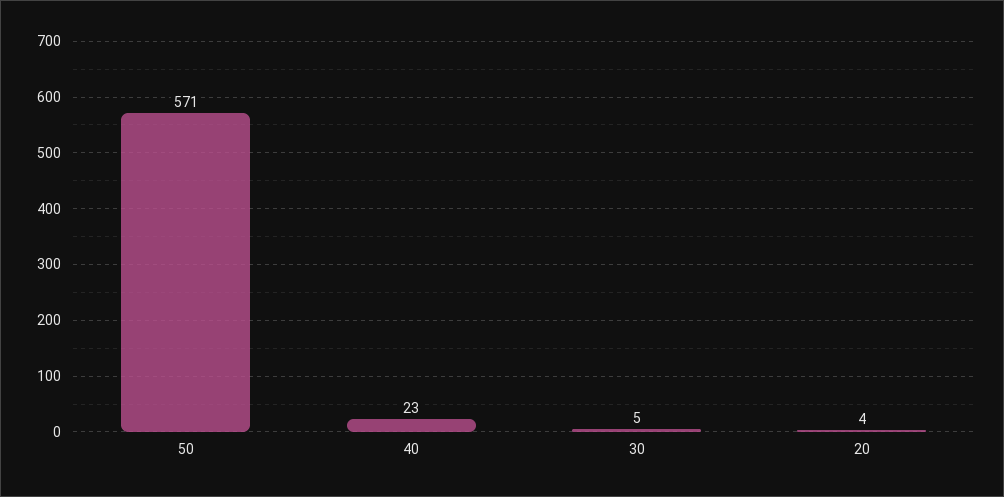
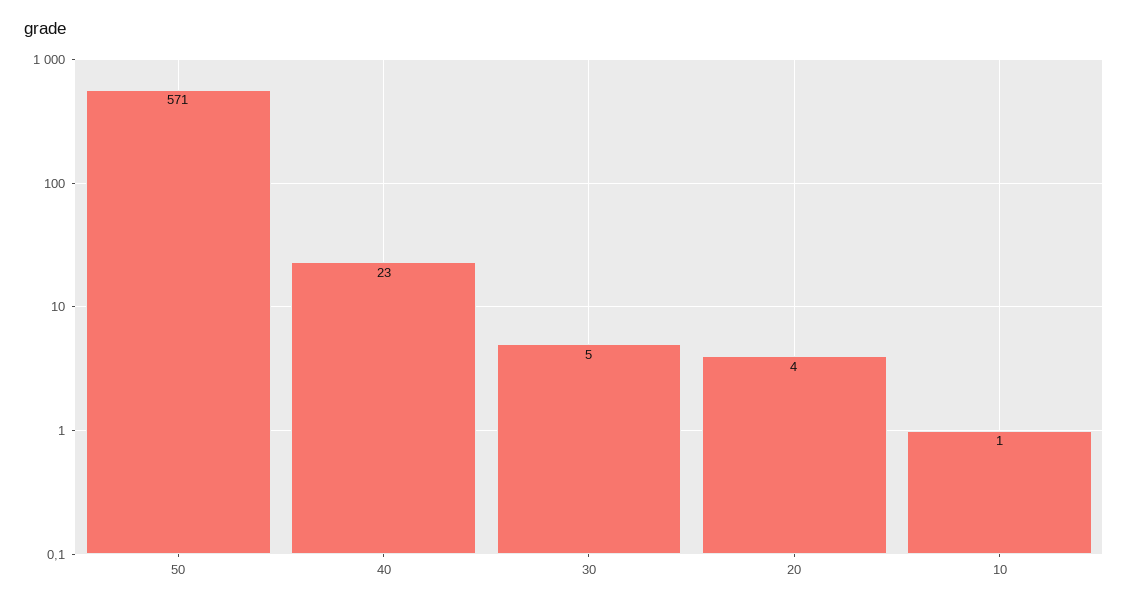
  {
    "50": 571,
    "40": 23,
    "30": 5,
-   "20": 4
+   "20": 4,
+   "10": 1
  }

